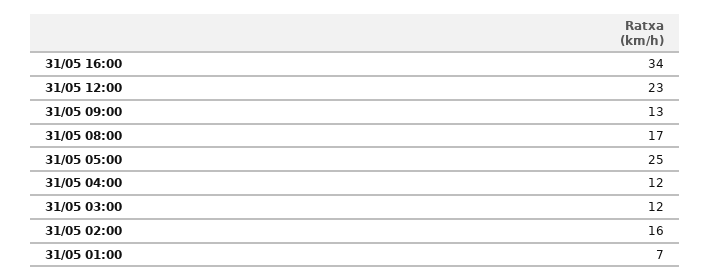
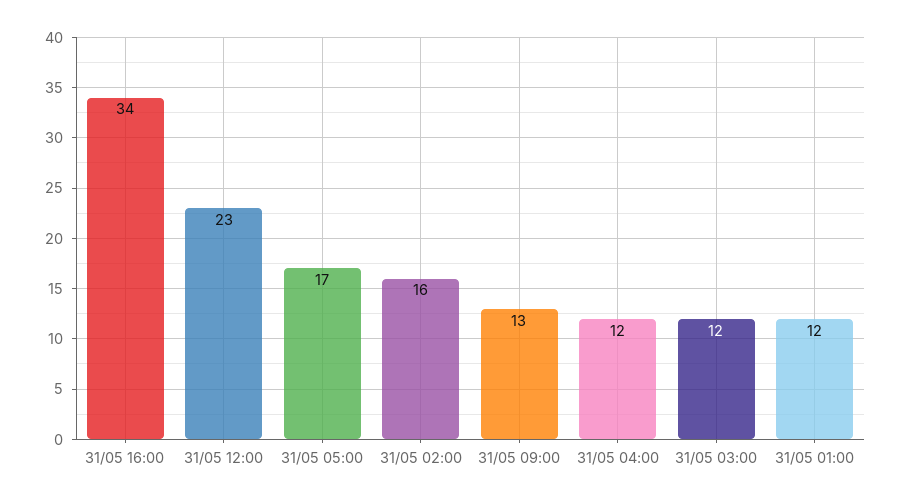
  {
    "31/05 16:00": 34,
    "31/05 12:00": 23,
    "31/05 09:00": 13,
-   "31/05 08:00": 17,
-   "31/05 05:00": 25,
+   "31/05 05:00": 17,
    "31/05 04:00": 12,
    "31/05 03:00": 12,
    "31/05 02:00": 16,
-   "31/05 01:00": 7
+   "31/05 01:00": 12
  }

